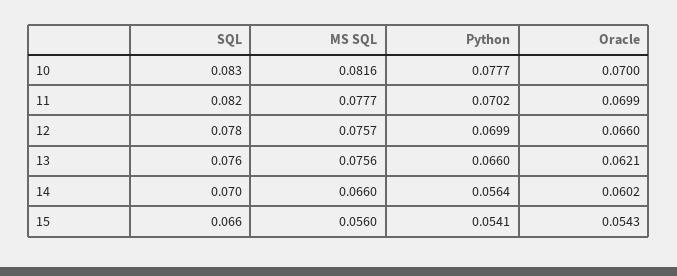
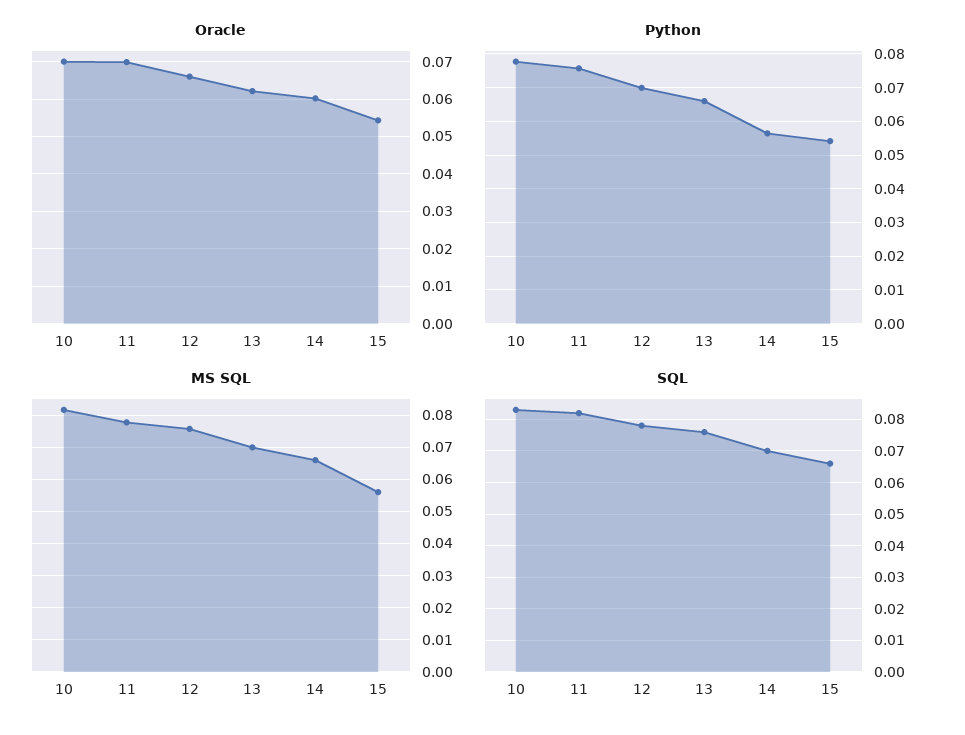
  {
    "SQL": {
      "10": 0.083,
      "11": 0.082,
      "12": 0.078,
      "13": 0.076,
      "14": 0.07,
      "15": 0.066
    },
    "MS SQL": {
      "10": 0.0816,
      "11": 0.0777,
      "12": 0.0757,
-     "13": 0.0756,
+     "13": 0.07,
      "14": 0.066,
      "15": 0.056
    },
    "Python": {
      "10": 0.0777,
-     "11": 0.0702,
+     "11": 0.076,
      "12": 0.0699,
      "13": 0.066,
      "14": 0.0564,
      "15": 0.0541
    },
    "Oracle": {
      "10": 0.07,
      "11": 0.0699,
      "12": 0.066,
      "13": 0.0621,
      "14": 0.0602,
      "15": 0.0543
    }
  }

